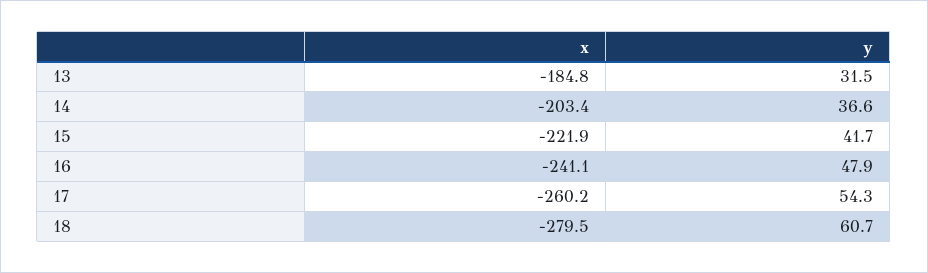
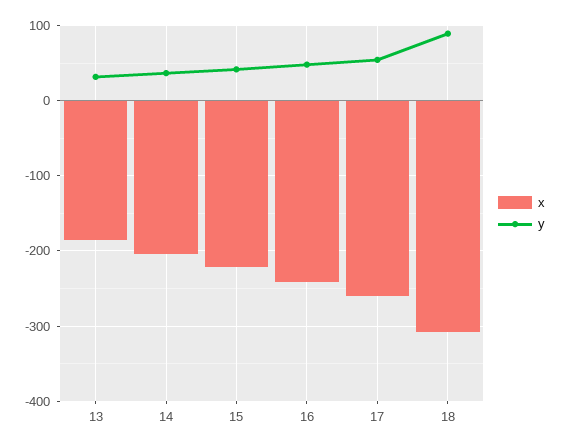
  {
    "x": {
      "13": -184.8,
      "14": -203.4,
      "15": -221.9,
      "16": -241.1,
      "17": -260.2,
-     "18": -279.5
+     "18": -310
    },
    "y": {
      "13": 31.5,
      "14": 36.6,
      "15": 41.7,
      "16": 47.9,
      "17": 54.3,
-     "18": 60.7
+     "18": 90
    }
  }

